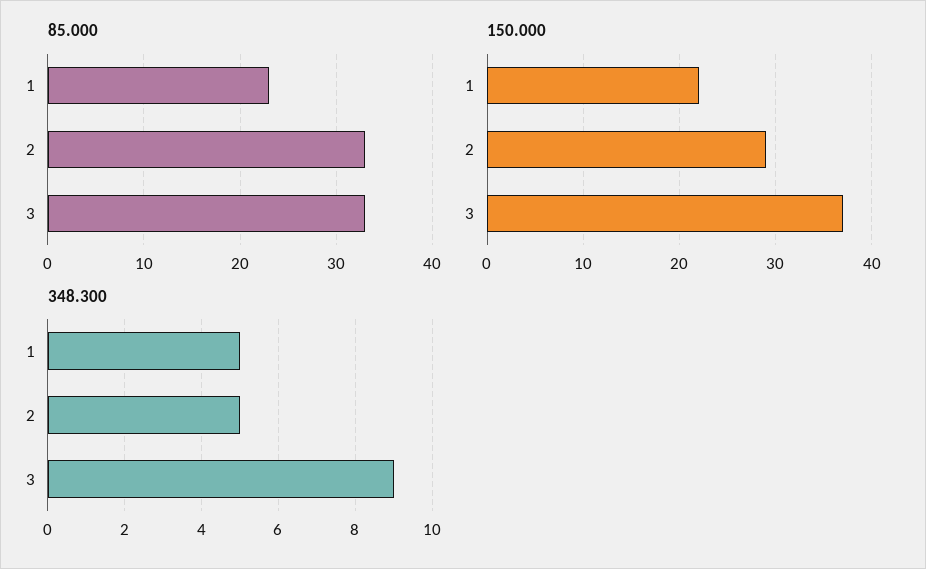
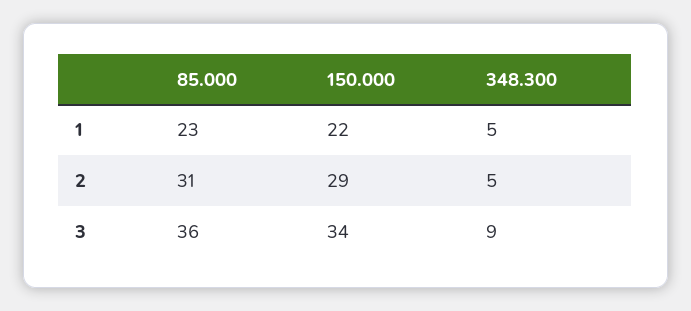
  {
    "85.000": {
      "1": 23,
-     "2": 33,
+     "2": 31,
-     "3": 33
+     "3": 36
    },
    "150.000": {
      "1": 22,
      "2": 29,
-     "3": 37
+     "3": 34
    },
    "348.300": {
      "1": 5,
      "2": 5,
      "3": 9
    }
  }

